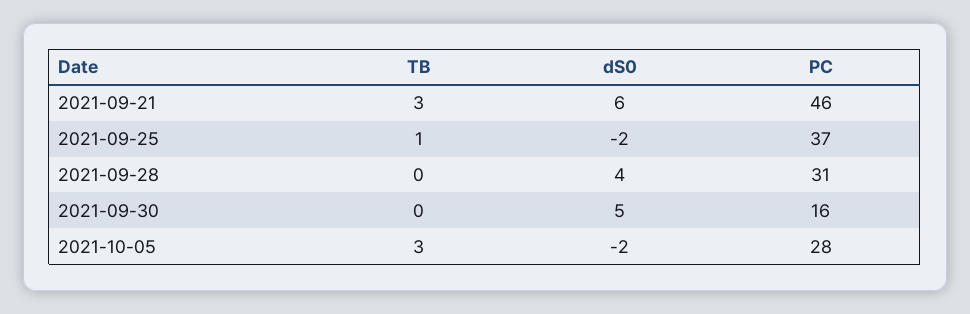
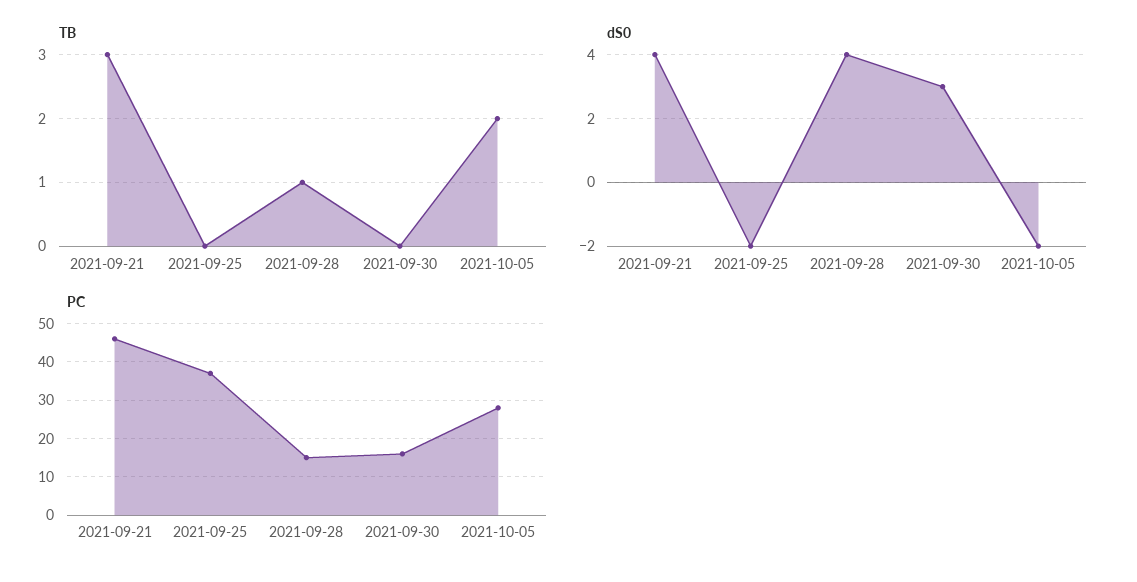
  {
    "TB": {
      "2021-09-21": 3,
-     "2021-09-25": 1,
+     "2021-09-25": 0,
-     "2021-09-28": 0,
+     "2021-09-28": 1,
      "2021-09-30": 0,
-     "2021-10-05": 3
+     "2021-10-05": 2
    },
    "dS0": {
-     "2021-09-21": 6,
+     "2021-09-21": 4,
      "2021-09-25": -2,
      "2021-09-28": 4,
-     "2021-09-30": 5,
+     "2021-09-30": 3,
      "2021-10-05": -2
    },
    "PC": {
      "2021-09-21": 46,
      "2021-09-25": 37,
-     "2021-09-28": 31,
+     "2021-09-28": 15,
      "2021-09-30": 16,
      "2021-10-05": 28
    }
  }

